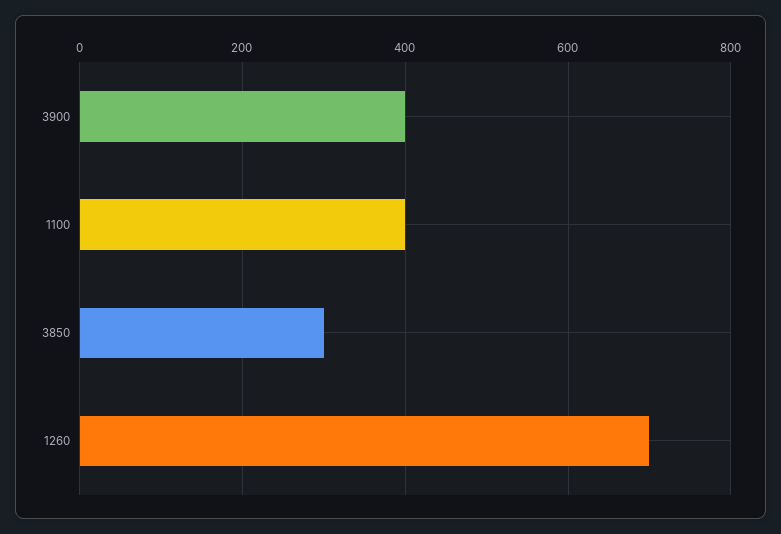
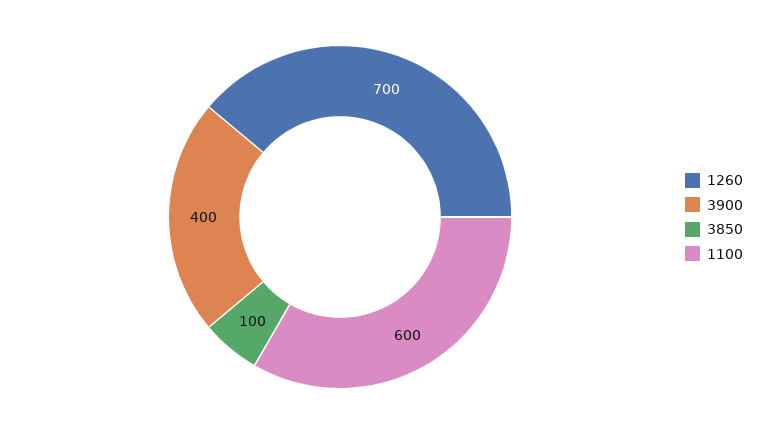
  {
    "3900": 400,
-   "1100": 400,
+   "1100": 600,
-   "3850": 300,
+   "3850": 100,
    "1260": 700
  }

